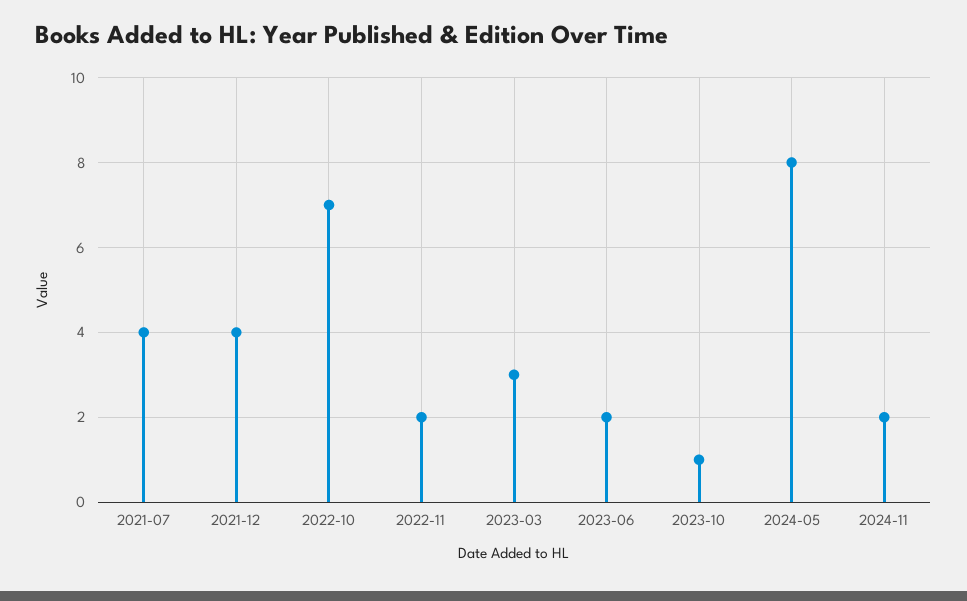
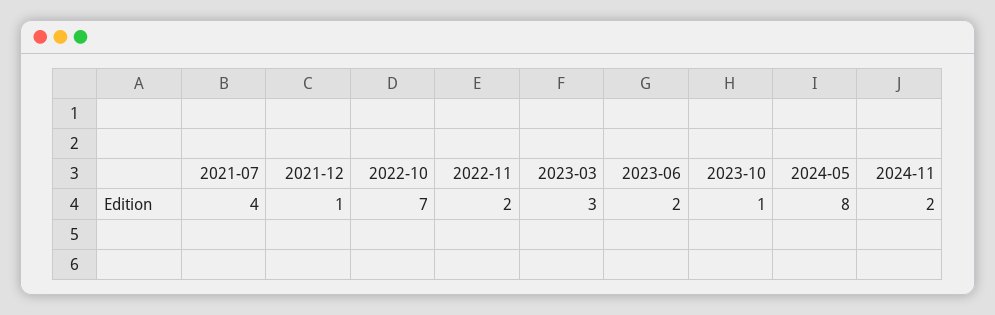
  {
    "2021-07": 4,
-   "2021-12": 4,
+   "2021-12": 1,
    "2022-10": 7,
    "2022-11": 2,
    "2023-03": 3,
    "2023-06": 2,
    "2023-10": 1,
    "2024-05": 8,
    "2024-11": 2
  }

